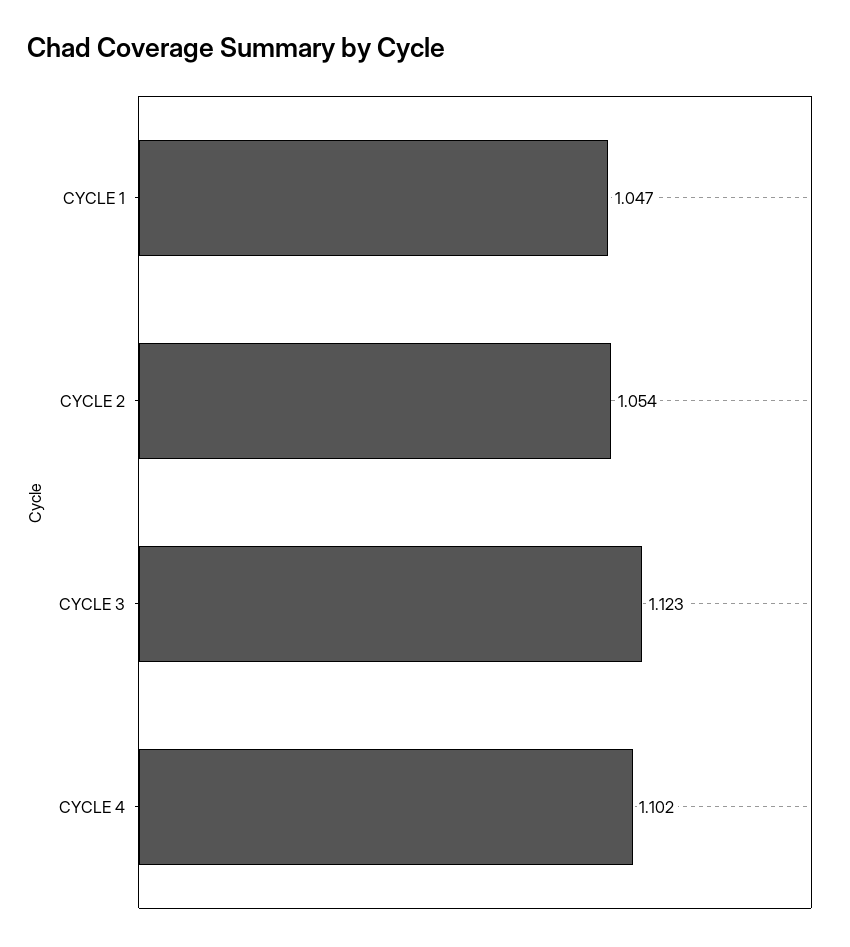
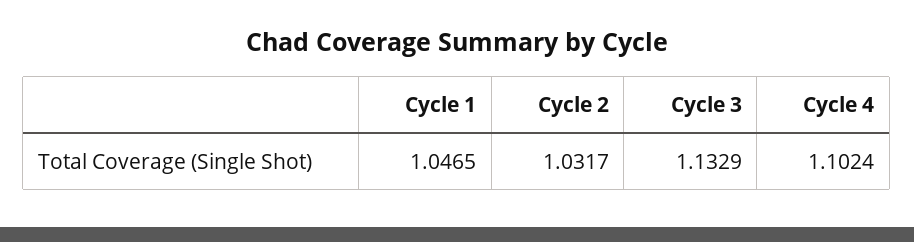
  {
    "CYCLE 1": 1.0465,
-   "CYCLE 2": 1.054,
+   "CYCLE 2": 1.0317,
-   "CYCLE 3": 1.123,
+   "CYCLE 3": 1.1329,
    "CYCLE 4": 1.1024
  }

